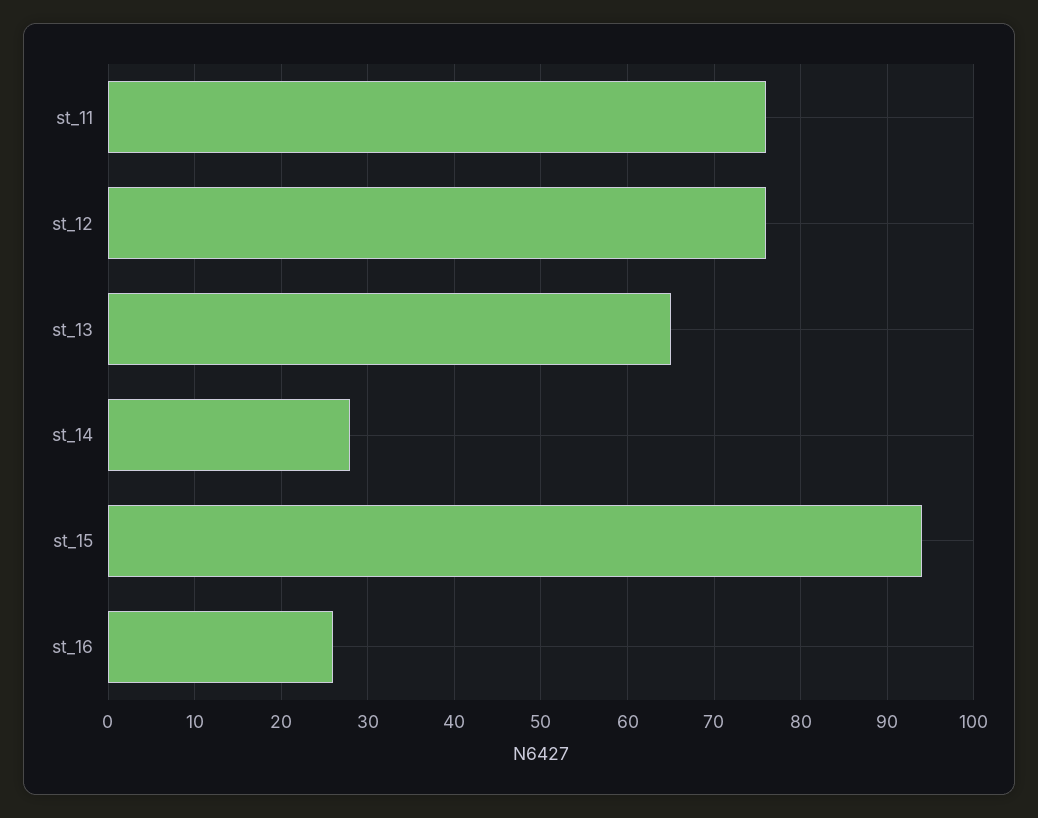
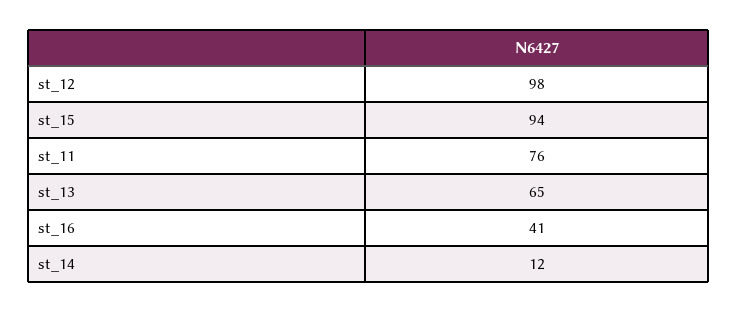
  {
    "st_11": 76,
-   "st_12": 76,
+   "st_12": 98,
    "st_13": 65,
-   "st_14": 28,
+   "st_14": 12,
    "st_15": 94,
-   "st_16": 26
+   "st_16": 41
  }

